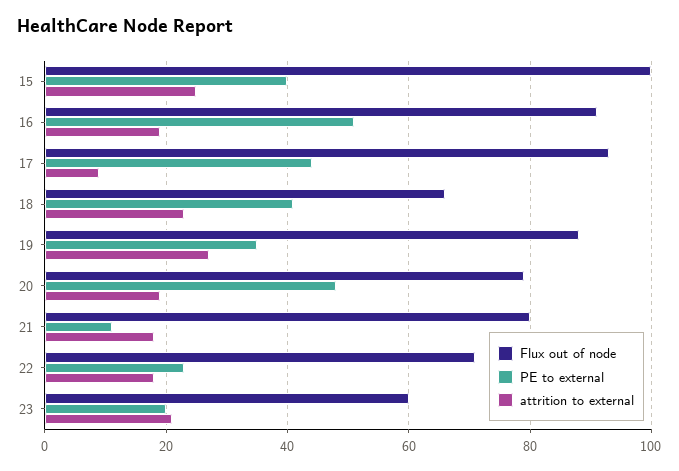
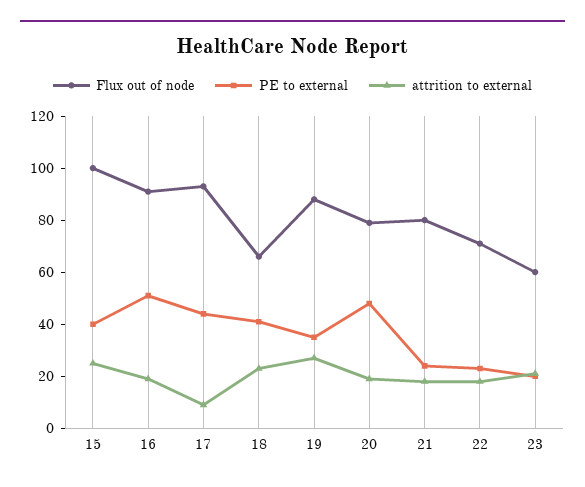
  {
    "Flux out of node": {
      "15": 100,
      "16": 90,
      "17": 95,
      "18": 65,
      "19": 90,
      "20": 80,
      "21": 80,
      "22": 70,
      "23": 60
    },
    "PE to external": {
      "15": 40,
      "16": 50,
      "17": 45,
      "18": 40,
      "19": 35,
      "20": 50,
-     "21": 10,
+     "21": 25,
      "22": 25,
      "23": 20
    },
    "attrition to external": {
      "15": 25,
      "16": 20,
      "17": 10,
      "18": 25,
      "19": 25,
      "20": 20,
      "21": 20,
      "22": 20,
      "23": 20
    }
  }

